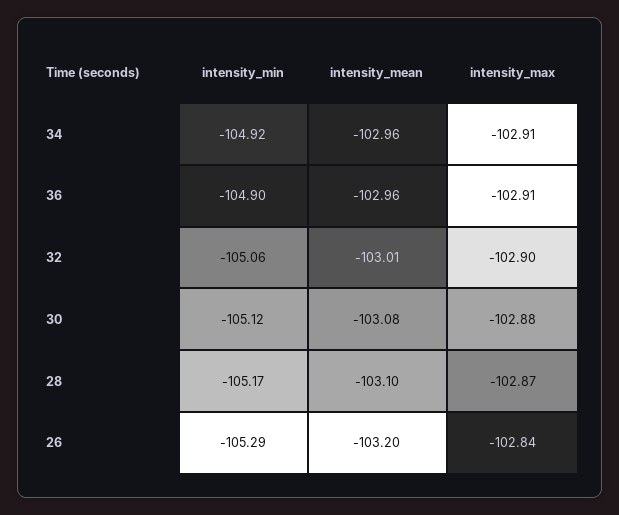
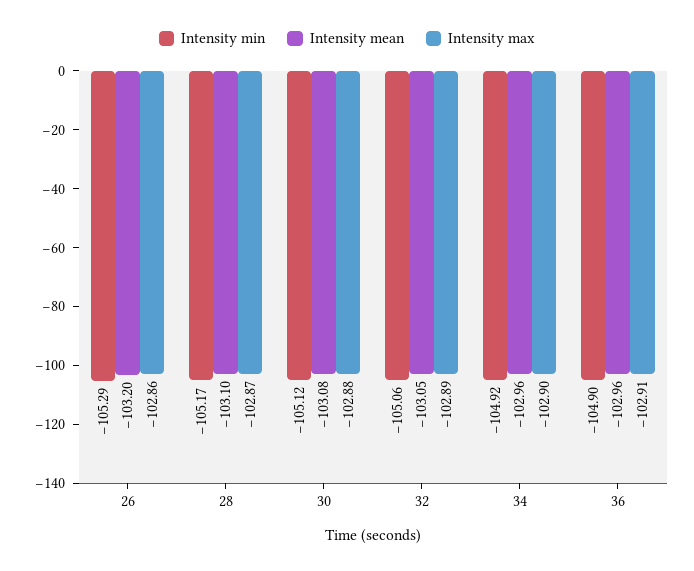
  {
    "intensity_min": {
      "34": -104.92,
      "36": -104.9,
      "32": -105.06,
      "30": -105.12,
      "28": -105.17,
      "26": -105.29
    },
    "intensity_mean": {
      "34": -102.96,
      "36": -102.96,
-     "32": -103.01,
+     "32": -103.05,
      "30": -103.08,
      "28": -103.1,
      "26": -103.2
    },
    "intensity_max": {
-     "34": -102.91,
+     "34": -102.9,
      "36": -102.91,
-     "32": -102.9,
+     "32": -102.89,
      "30": -102.88,
      "28": -102.87,
-     "26": -102.84
+     "26": -102.86
    }
  }

